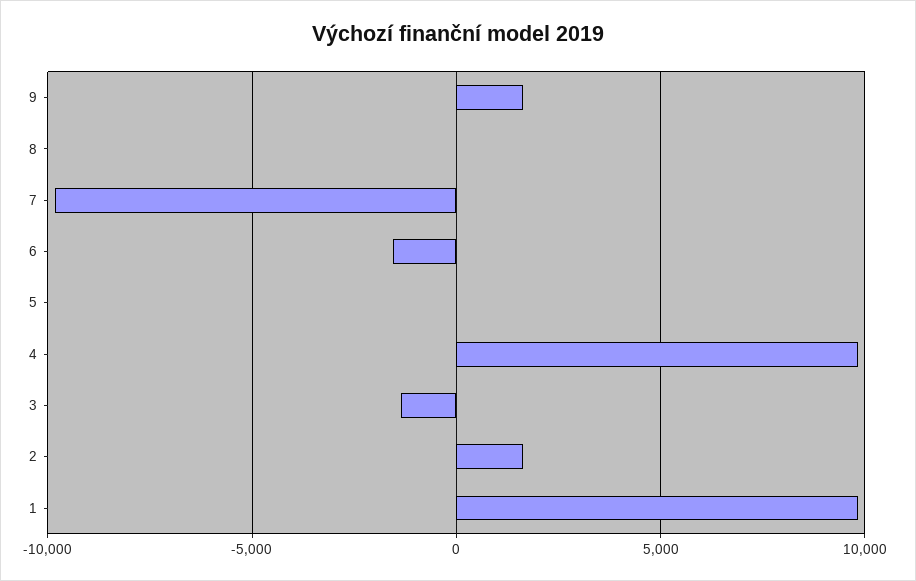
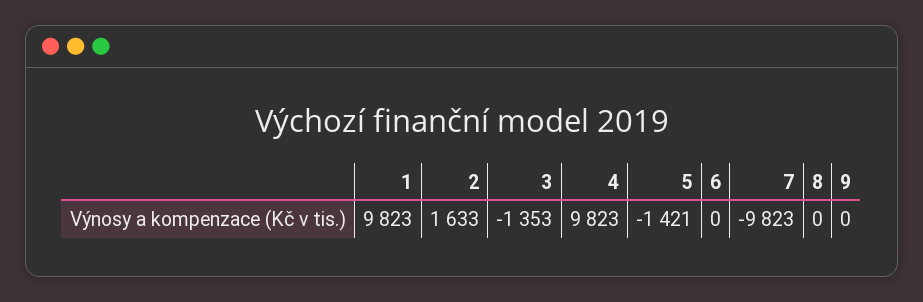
  {
-   "9": 1500,
+   "9": 0,
    "8": 0,
    "7": -9823,
-   "6": -1500,
+   "6": 0,
-   "5": 0,
+   "5": -1421,
    "4": 9823,
    "3": -1353,
    "2": 1633,
    "1": 9823
  }

